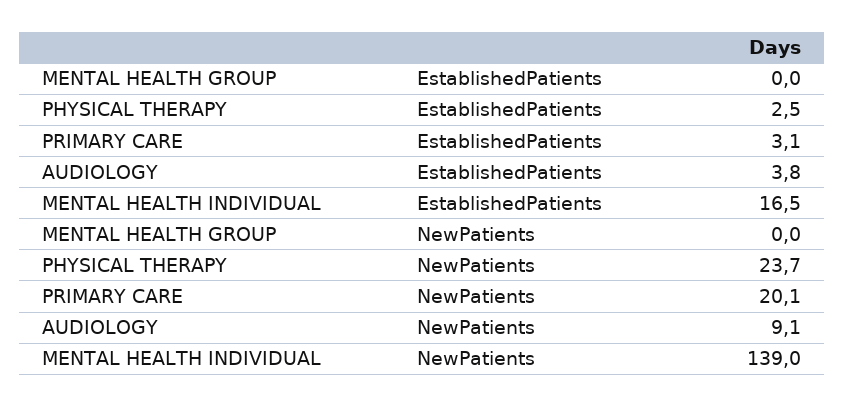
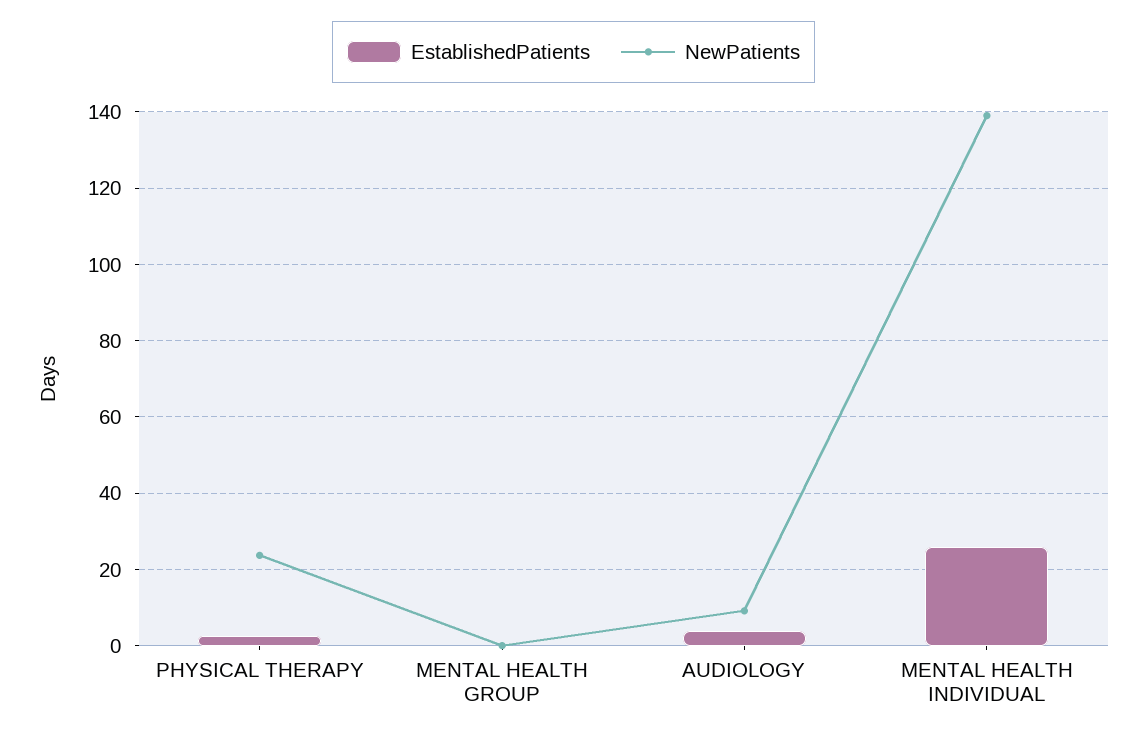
  {
    "EstablishedPatients": {
      "MENTAL HEALTH GROUP": 0,
      "PHYSICAL THERAPY": 2.5,
-     "PRIMARY CARE": 3.1,
      "AUDIOLOGY": 3.8,
-     "MENTAL HEALTH INDIVIDUAL": 16.5
+     "MENTAL HEALTH INDIVIDUAL": 26
    },
    "NewPatients": {
      "MENTAL HEALTH GROUP": 0,
      "PHYSICAL THERAPY": 23.7,
-     "PRIMARY CARE": 20.1,
      "AUDIOLOGY": 9.1,
      "MENTAL HEALTH INDIVIDUAL": 139
    }
  }

